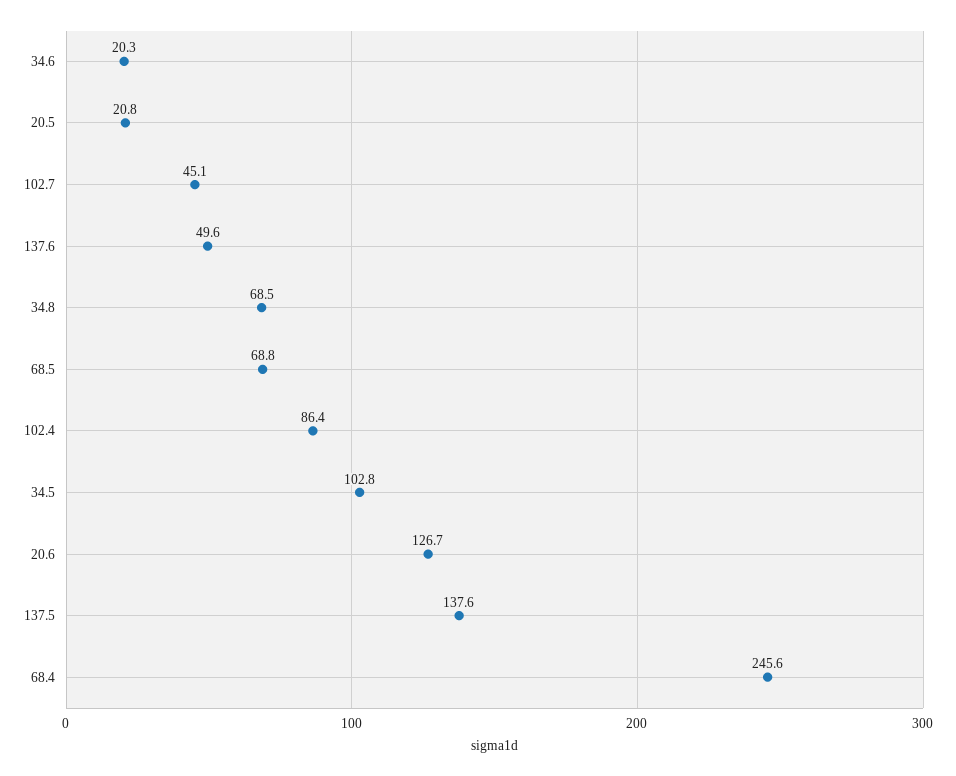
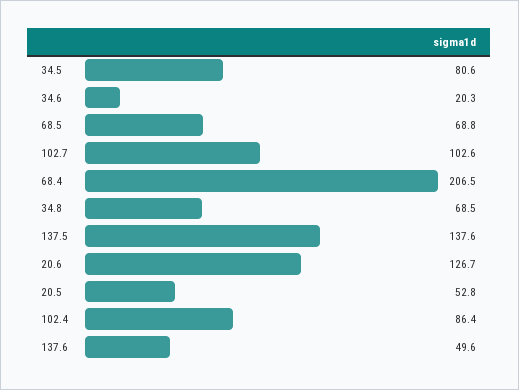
  {
    "34.6": 20.3,
-   "20.5": 20.8,
+   "20.5": 52.8,
-   "102.7": 45.1,
+   "102.7": 102.6,
    "137.6": 49.6,
    "34.8": 68.5,
    "68.5": 68.8,
    "102.4": 86.4,
-   "34.5": 102.8,
+   "34.5": 80.6,
    "20.6": 126.7,
    "137.5": 137.6,
-   "68.4": 245.6
+   "68.4": 206.5
  }

